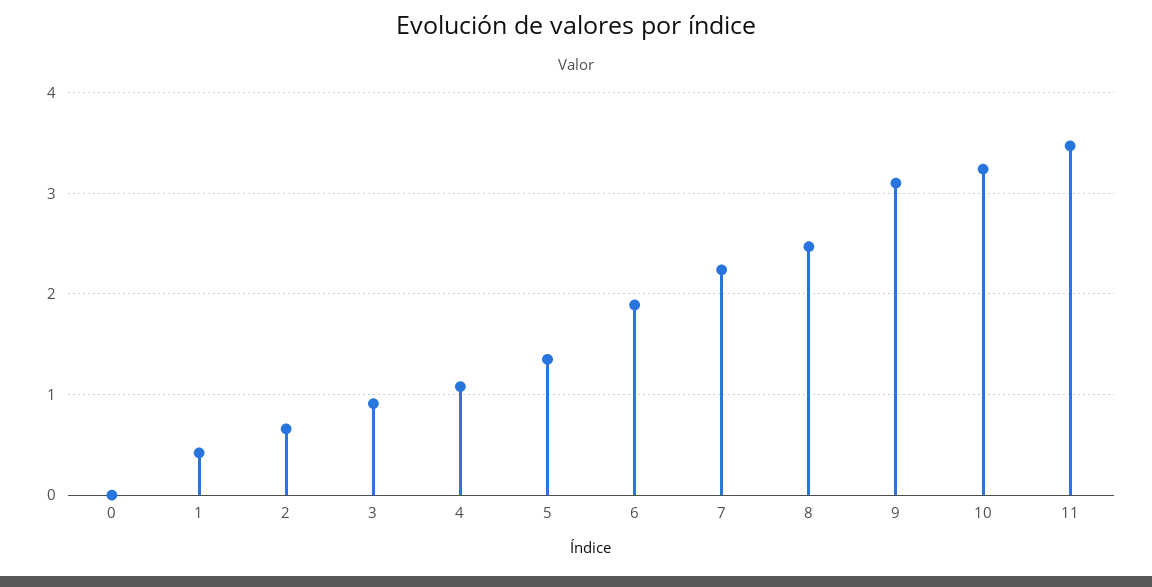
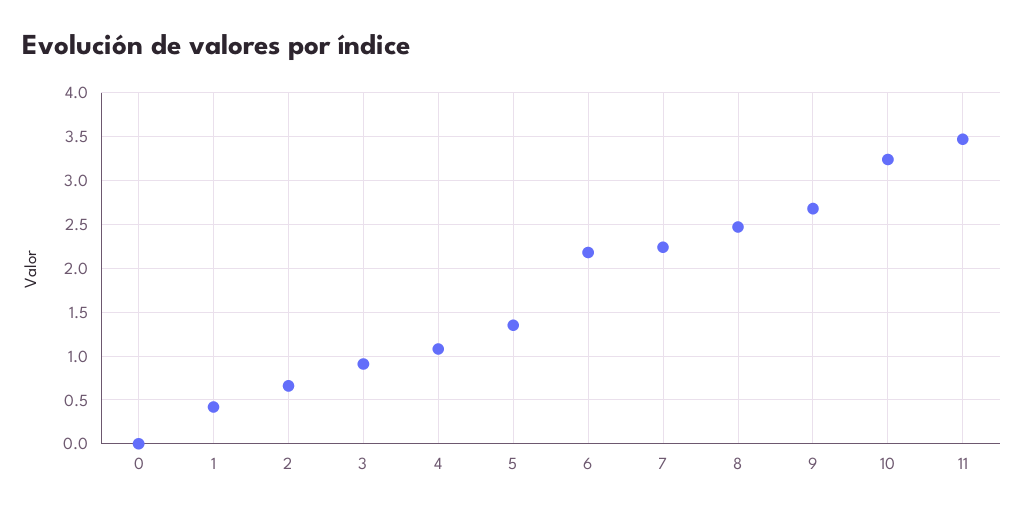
  {
    "0": 0,
    "1": 0.4,
    "2": 0.7,
    "3": 0.9,
    "4": 1.1,
    "5": 1.4,
-   "6": 1.9,
+   "6": 2.2,
    "7": 2.2,
    "8": 2.5,
-   "9": 3.1,
+   "9": 2.7,
    "10": 3.2,
    "11": 3.5
  }

